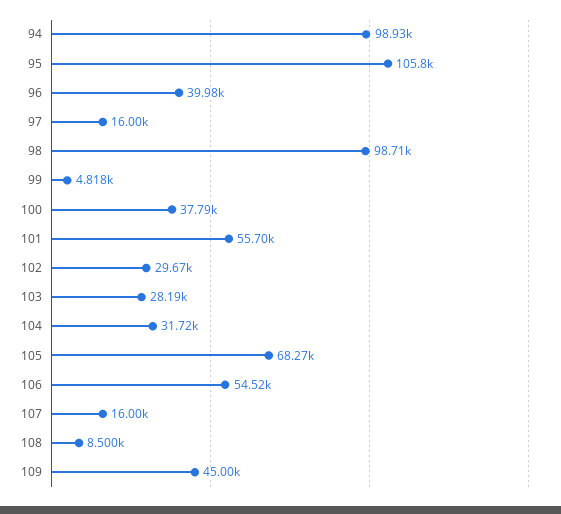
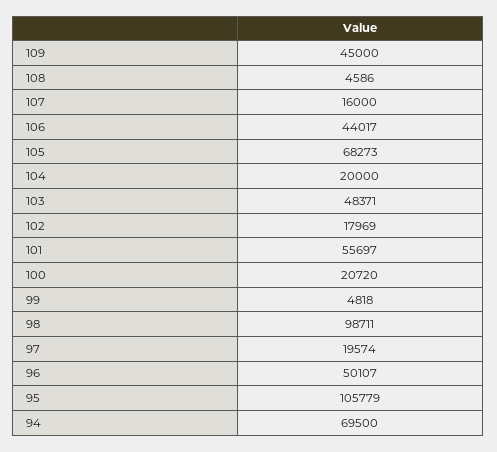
  {
-   "94": 98930,
+   "94": 69500,
    "95": 105779,
-   "96": 39980,
+   "96": 50107,
-   "97": 16000,
+   "97": 19574,
    "98": 98711,
    "99": 4818,
-   "100": 37790,
+   "100": 20720,
    "101": 55697,
-   "102": 29670,
+   "102": 17969,
-   "103": 28190,
+   "103": 48371,
-   "104": 31720,
+   "104": 20000,
    "105": 68273,
-   "106": 54520,
+   "106": 44017,
    "107": 16000,
-   "108": 8500,
+   "108": 4586,
    "109": 45000
  }

